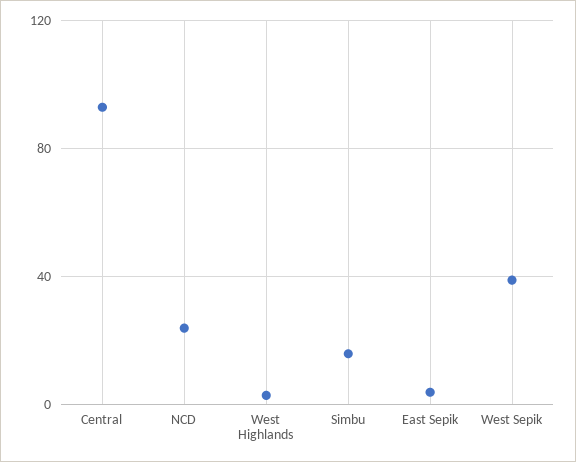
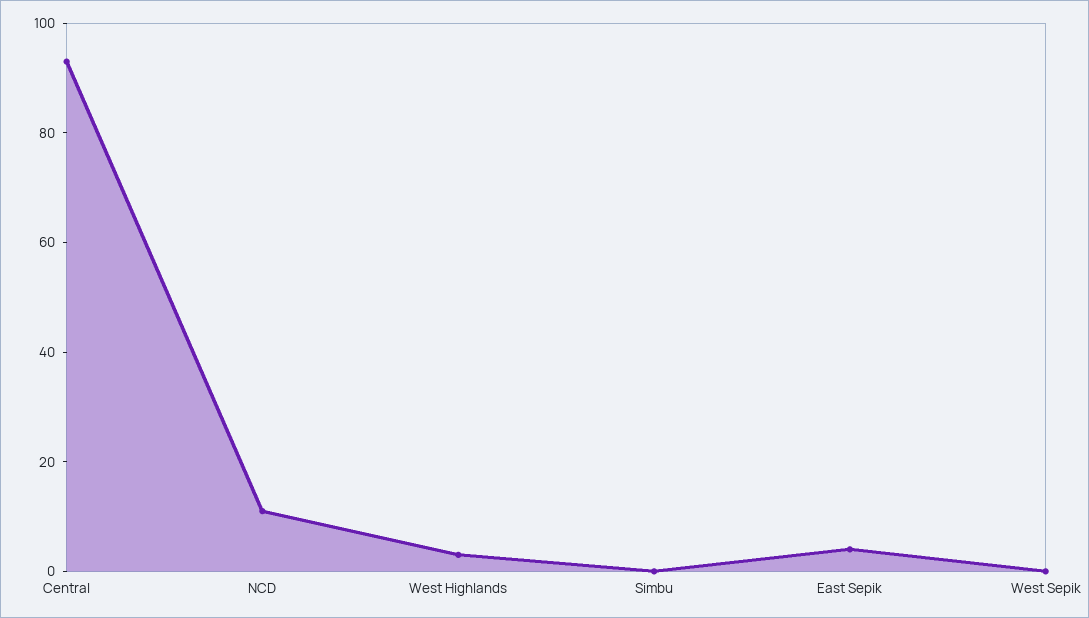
  {
    "Central": 95,
-   "NCD": 25,
+   "NCD": 10,
    "West Highlands": 5,
-   "Simbu": 15,
+   "Simbu": 0,
    "East Sepik": 5,
-   "West Sepik": 40
+   "West Sepik": 0
  }

